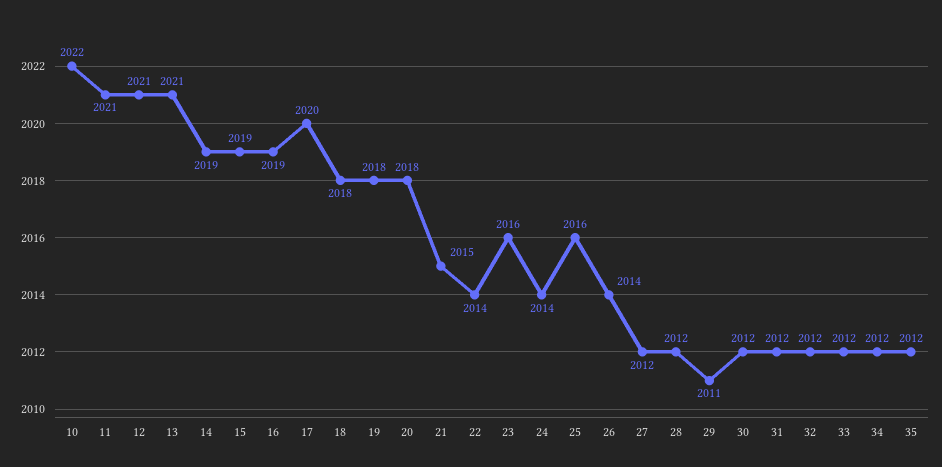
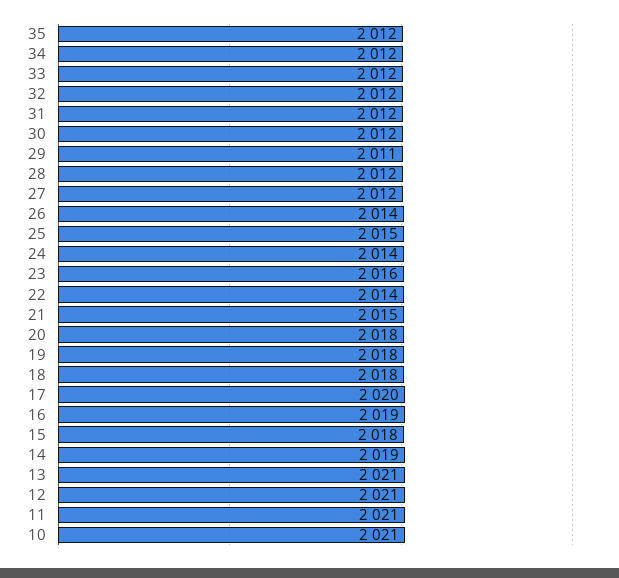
  {
-   "10": 2022,
+   "10": 2021,
    "11": 2021,
    "12": 2021,
    "13": 2021,
    "14": 2019,
-   "15": 2019,
+   "15": 2018,
    "16": 2019,
    "17": 2020,
    "18": 2018,
    "19": 2018,
    "20": 2018,
    "21": 2015,
    "22": 2014,
    "23": 2016,
    "24": 2014,
-   "25": 2016,
+   "25": 2015,
    "26": 2014,
    "27": 2012,
    "28": 2012,
    "29": 2011,
    "30": 2012,
    "31": 2012,
    "32": 2012,
    "33": 2012,
    "34": 2012,
    "35": 2012
  }

